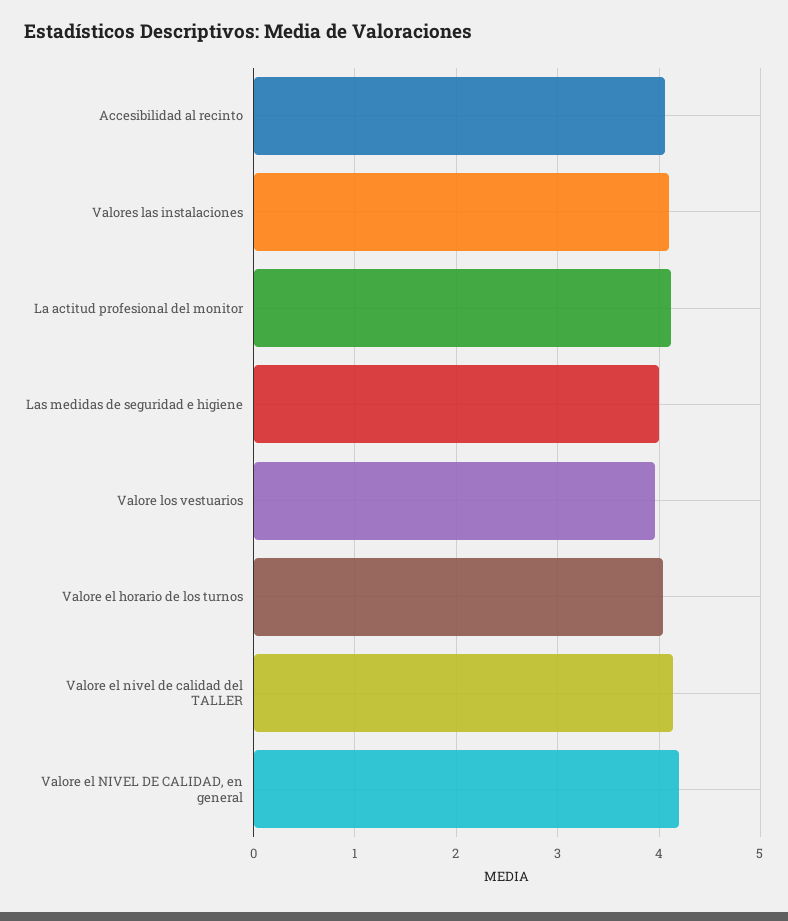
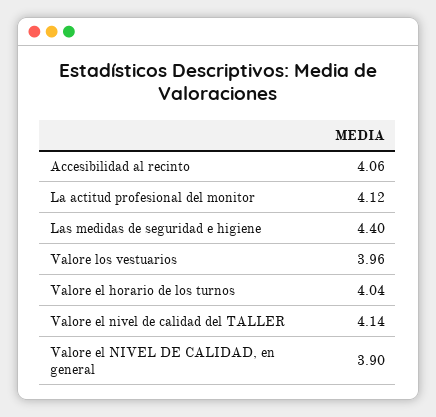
  {
    "Accesibilidad al recinto": 4.06,
-   "Valores las instalaciones": 4.1,
    "La actitud profesional del monitor": 4.12,
-   "Las medidas de seguridad e higiene": 4,
+   "Las medidas de seguridad e higiene": 4.4,
    "Valore los vestuarios": 3.96,
    "Valore el horario de los turnos": 4.04,
    "Valore el nivel de calidad del TALLER": 4.14,
-   "Valore el NIVEL DE CALIDAD, en general": 4.2
+   "Valore el NIVEL DE CALIDAD, en general": 3.9
  }

